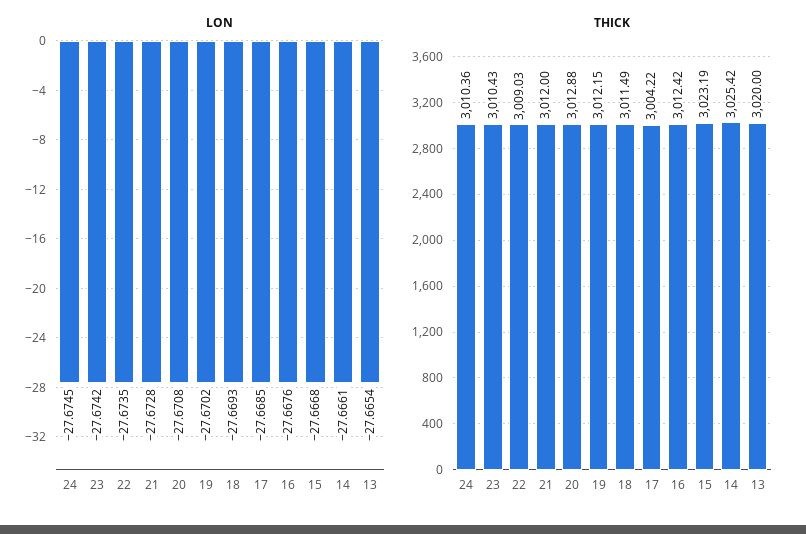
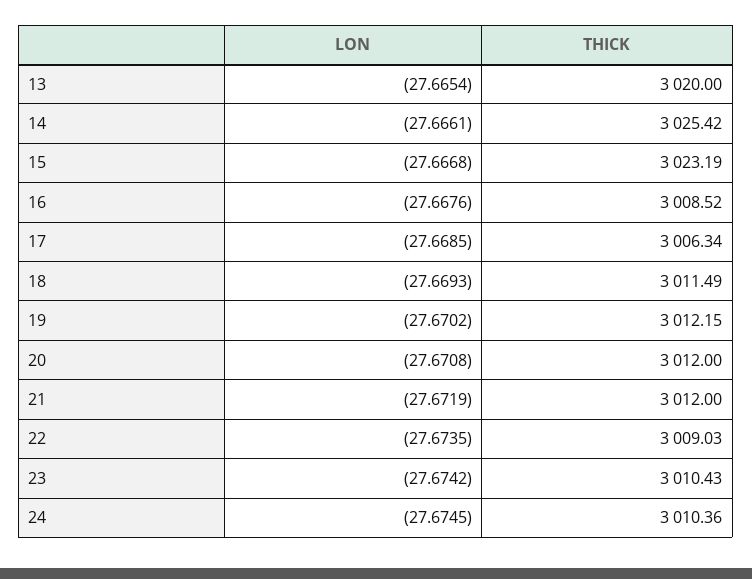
  {
    "LON": {
      "24": -27.6745,
      "23": -27.6742,
      "22": -27.6735,
-     "21": -27.6728,
+     "21": -27.6719,
      "20": -27.6708,
      "19": -27.6702,
      "18": -27.6693,
      "17": -27.6685,
      "16": -27.6676,
      "15": -27.6668,
      "14": -27.6661,
      "13": -27.6654
    },
    "THICK": {
      "24": 3010.36,
      "23": 3010.43,
      "22": 3009.03,
      "21": 3012,
-     "20": 3012.88,
+     "20": 3012,
      "19": 3012.15,
      "18": 3011.49,
-     "17": 3004.22,
+     "17": 3006.34,
-     "16": 3012.42,
+     "16": 3008.52,
      "15": 3023.19,
      "14": 3025.42,
      "13": 3020
    }
  }

